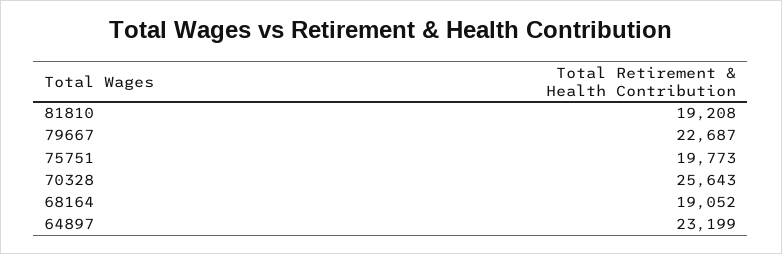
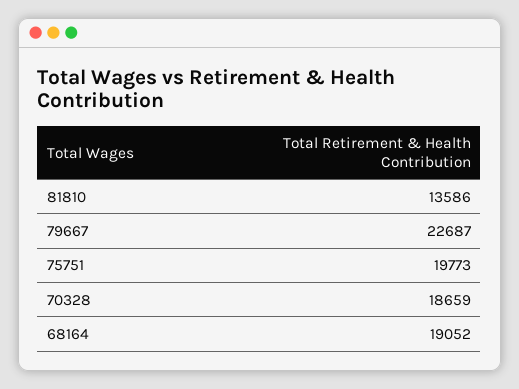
  {
-   "81810": 19208,
+   "81810": 13586,
    "79667": 22687,
    "75751": 19773,
-   "70328": 25643,
+   "70328": 18659,
-   "68164": 19052,
+   "68164": 19052
-   "64897": 23199
  }

